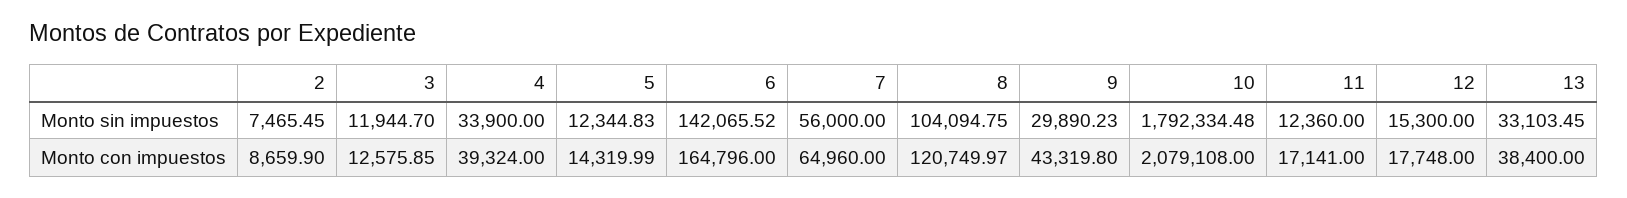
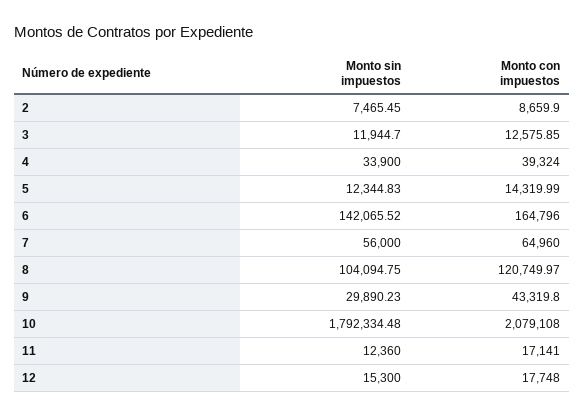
  {
    "2": {
      "Monto sin impuestos": 7465.45,
      "Monto con impuestos": 8659.9
    },
    "3": {
      "Monto sin impuestos": 11944.7,
      "Monto con impuestos": 12575.85
    },
    "4": {
      "Monto sin impuestos": 33900,
      "Monto con impuestos": 39324
    },
    "5": {
      "Monto sin impuestos": 12344.83,
      "Monto con impuestos": 14319.99
    },
    "6": {
      "Monto sin impuestos": 142065.52,
      "Monto con impuestos": 164796
    },
    "7": {
      "Monto sin impuestos": 56000,
      "Monto con impuestos": 64960
    },
    "8": {
      "Monto sin impuestos": 104094.75,
      "Monto con impuestos": 120749.97
    },
    "9": {
      "Monto sin impuestos": 29890.23,
      "Monto con impuestos": 43319.8
    },
    "10": {
      "Monto sin impuestos": 1792334.48,
      "Monto con impuestos": 2079108
    },
    "11": {
      "Monto sin impuestos": 12360,
      "Monto con impuestos": 17141
    },
    "12": {
      "Monto sin impuestos": 15300,
      "Monto con impuestos": 17748
-   },
+   }
-   "13": {
-     "Monto sin impuestos": 33103.45,
-     "Monto con impuestos": 38400
-   }
  }

